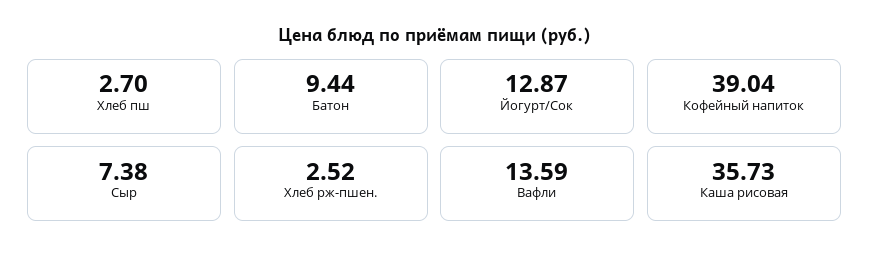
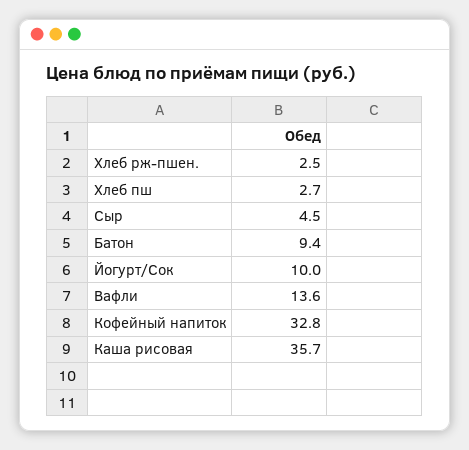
  {
    "Хлеб пш": 2.7,
    "Батон": 9.44,
-   "Йогурт/Сок": 12.87,
+   "Йогурт/Сок": 10,
-   "Кофейный напиток": 39.04,
+   "Кофейный напиток": 32.8,
-   "Сыр": 7.38,
+   "Сыр": 4.5,
    "Хлеб рж-пшен.": 2.52,
    "Вафли": 13.59,
    "Каша рисовая": 35.73
  }

